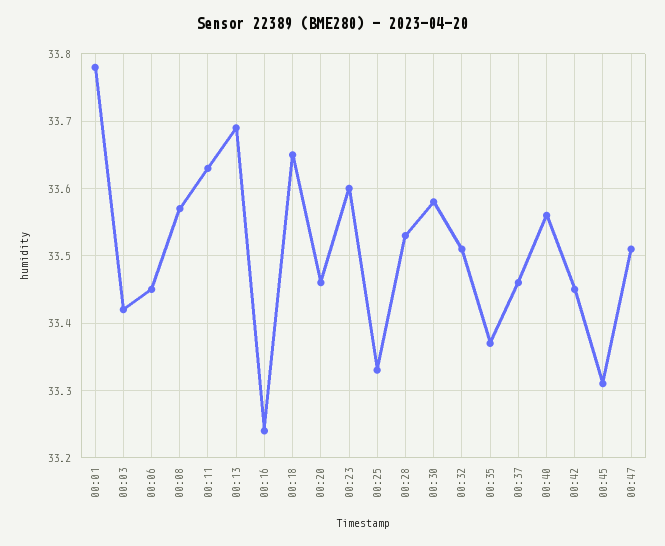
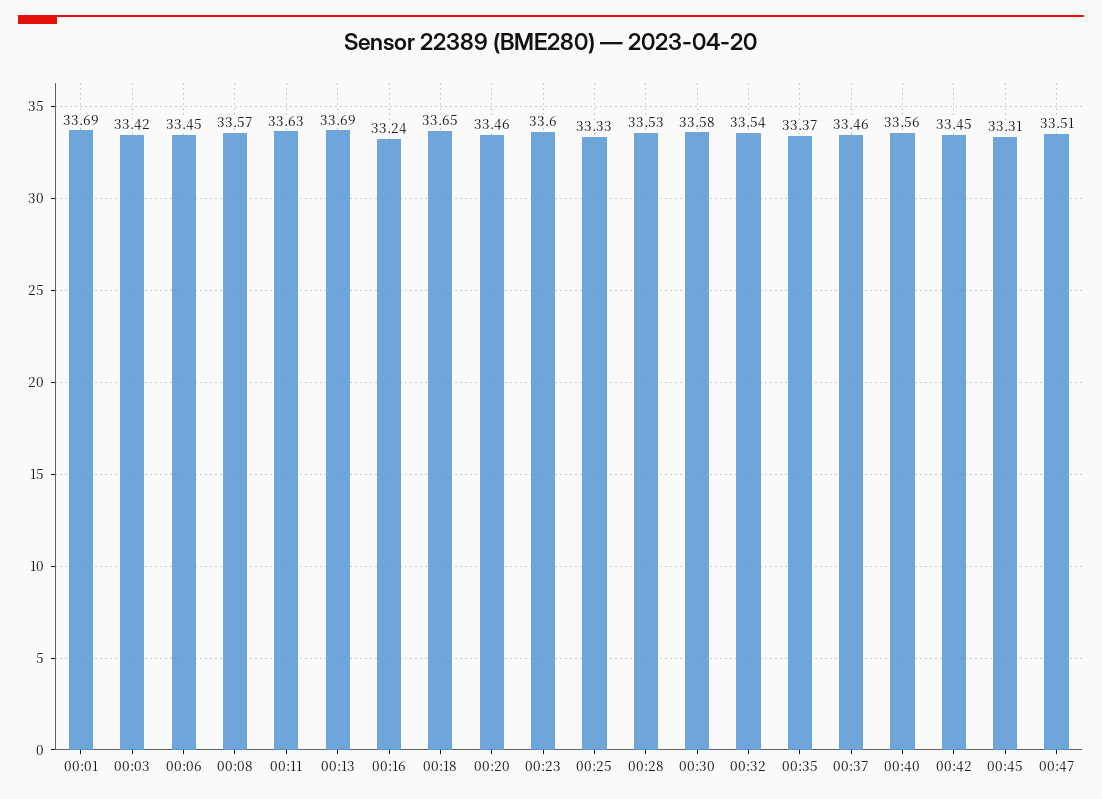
  {
-   "00:01": 33.78,
+   "00:01": 33.69,
    "00:03": 33.42,
    "00:06": 33.45,
    "00:08": 33.57,
    "00:11": 33.63,
    "00:13": 33.69,
    "00:16": 33.24,
    "00:18": 33.65,
    "00:20": 33.46,
    "00:23": 33.6,
    "00:25": 33.33,
    "00:28": 33.53,
    "00:30": 33.58,
-   "00:32": 33.51,
+   "00:32": 33.54,
    "00:35": 33.37,
    "00:37": 33.46,
    "00:40": 33.56,
    "00:42": 33.45,
    "00:45": 33.31,
    "00:47": 33.51
  }

